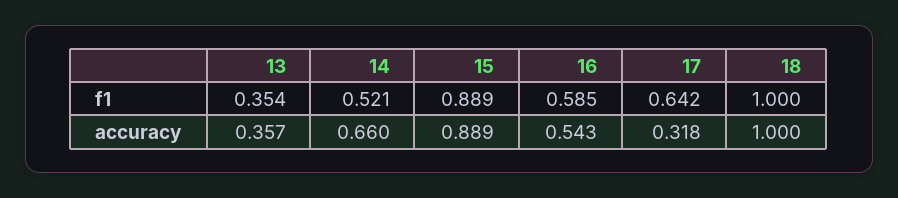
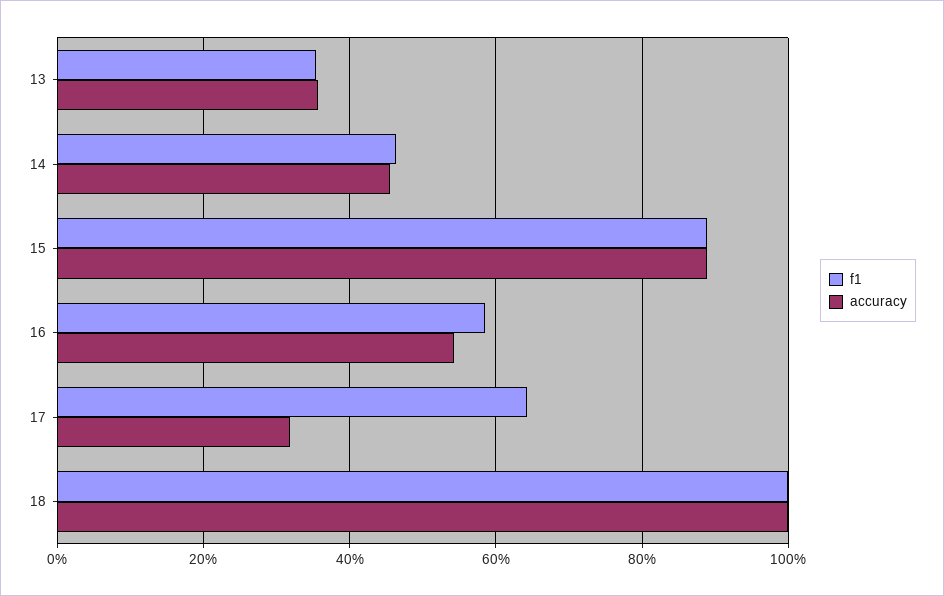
  {
    "f1": {
      "13": 0.354,
-     "14": 0.521,
+     "14": 0.46,
      "15": 0.889,
      "16": 0.585,
      "17": 0.642,
      "18": 1
    },
    "accuracy": {
      "13": 0.357,
-     "14": 0.66,
+     "14": 0.46,
      "15": 0.889,
      "16": 0.543,
      "17": 0.318,
      "18": 1
    }
  }

